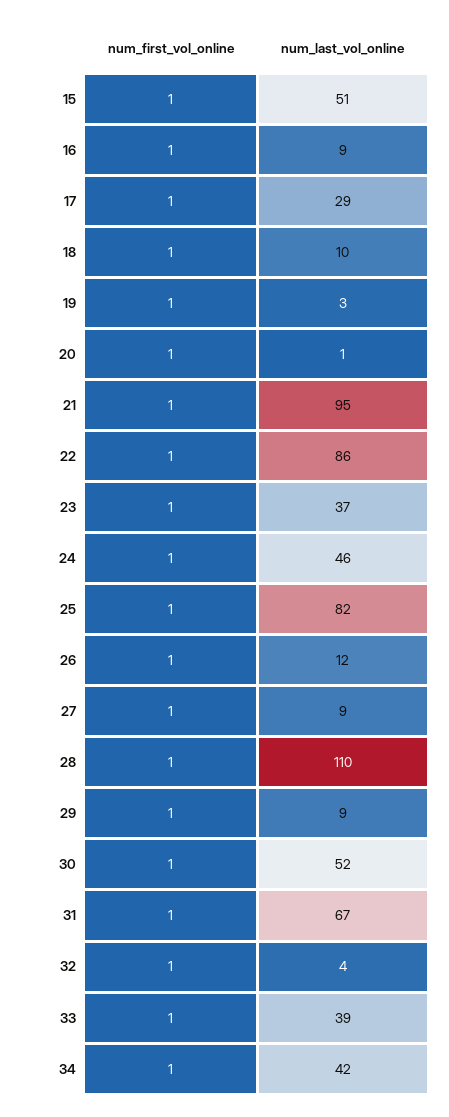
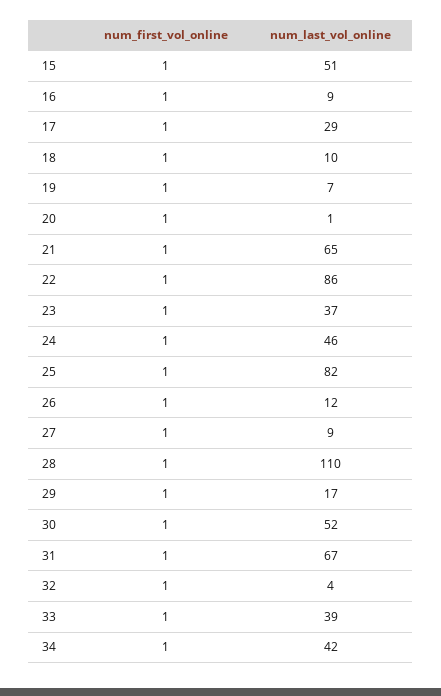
  {
    "num_first_vol_online": {
      "15": 1,
      "16": 1,
      "17": 1,
      "18": 1,
      "19": 1,
      "20": 1,
      "21": 1,
      "22": 1,
      "23": 1,
      "24": 1,
      "25": 1,
      "26": 1,
      "27": 1,
      "28": 1,
      "29": 1,
      "30": 1,
      "31": 1,
      "32": 1,
      "33": 1,
      "34": 1
    },
    "num_last_vol_online": {
      "15": 51,
      "16": 9,
      "17": 29,
      "18": 10,
-     "19": 3,
+     "19": 7,
      "20": 1,
-     "21": 95,
+     "21": 65,
      "22": 86,
      "23": 37,
      "24": 46,
      "25": 82,
      "26": 12,
      "27": 9,
      "28": 110,
-     "29": 9,
+     "29": 17,
      "30": 52,
      "31": 67,
      "32": 4,
      "33": 39,
      "34": 42
    }
  }

